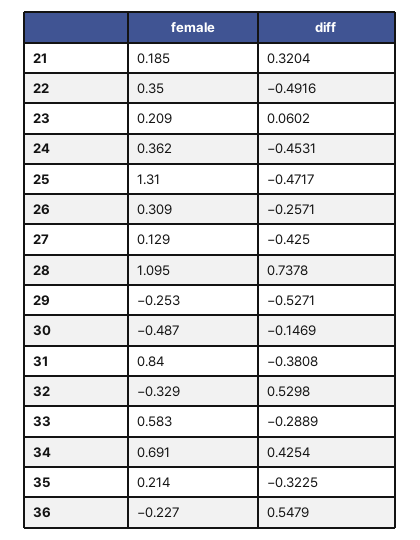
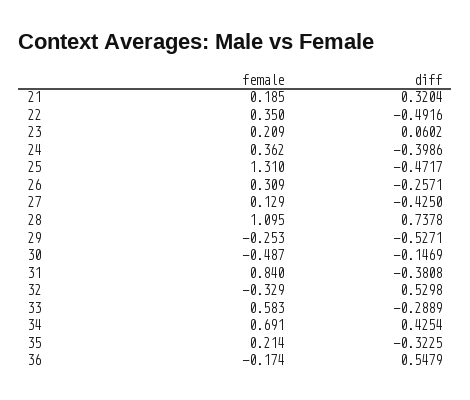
  {
    "female": {
      "21": 0.185,
      "22": 0.35,
      "23": 0.209,
      "24": 0.362,
      "25": 1.31,
      "26": 0.309,
      "27": 0.129,
      "28": 1.095,
      "29": -0.253,
      "30": -0.487,
      "31": 0.84,
      "32": -0.329,
      "33": 0.583,
      "34": 0.691,
      "35": 0.214,
-     "36": -0.227
+     "36": -0.174
    },
    "diff": {
      "21": 0.3204,
      "22": -0.4916,
      "23": 0.0602,
-     "24": -0.4531,
+     "24": -0.3986,
      "25": -0.4717,
      "26": -0.2571,
      "27": -0.425,
      "28": 0.7378,
      "29": -0.5271,
      "30": -0.1469,
      "31": -0.3808,
      "32": 0.5298,
      "33": -0.2889,
      "34": 0.4254,
      "35": -0.3225,
      "36": 0.5479
    }
  }

